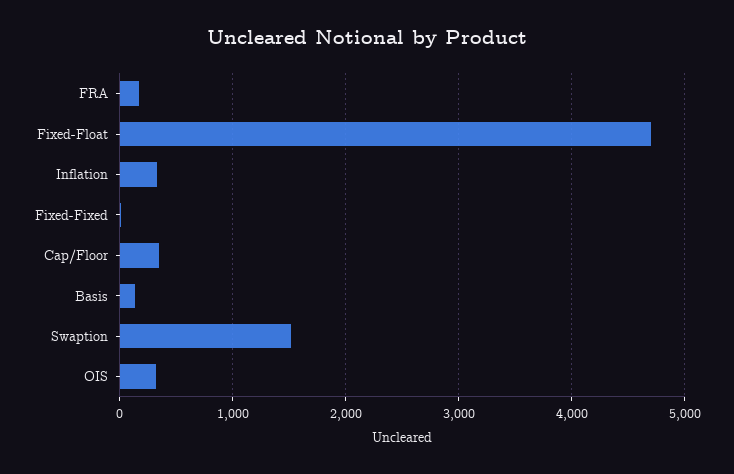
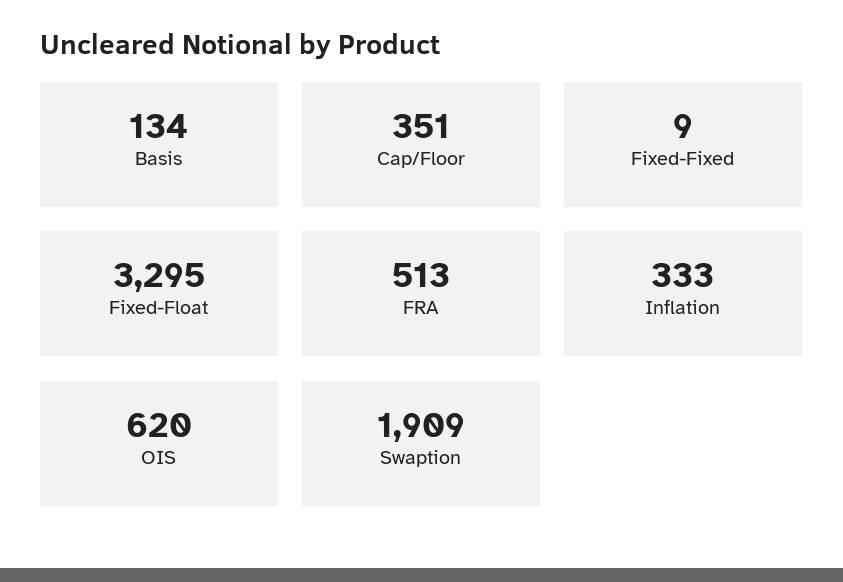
  {
-   "FRA": 200,
+   "FRA": 513,
-   "Fixed-Float": 4700,
+   "Fixed-Float": 3295,
    "Inflation": 333,
    "Fixed-Fixed": 9,
    "Cap/Floor": 351,
    "Basis": 134,
-   "Swaption": 1500,
+   "Swaption": 1909,
-   "OIS": 300
+   "OIS": 620
  }

